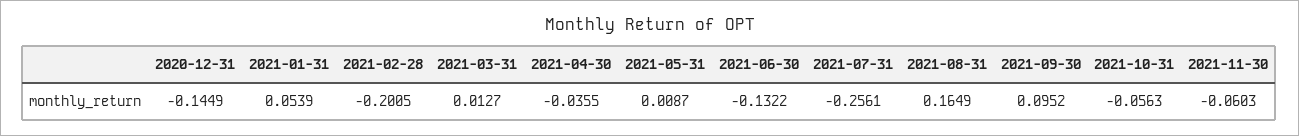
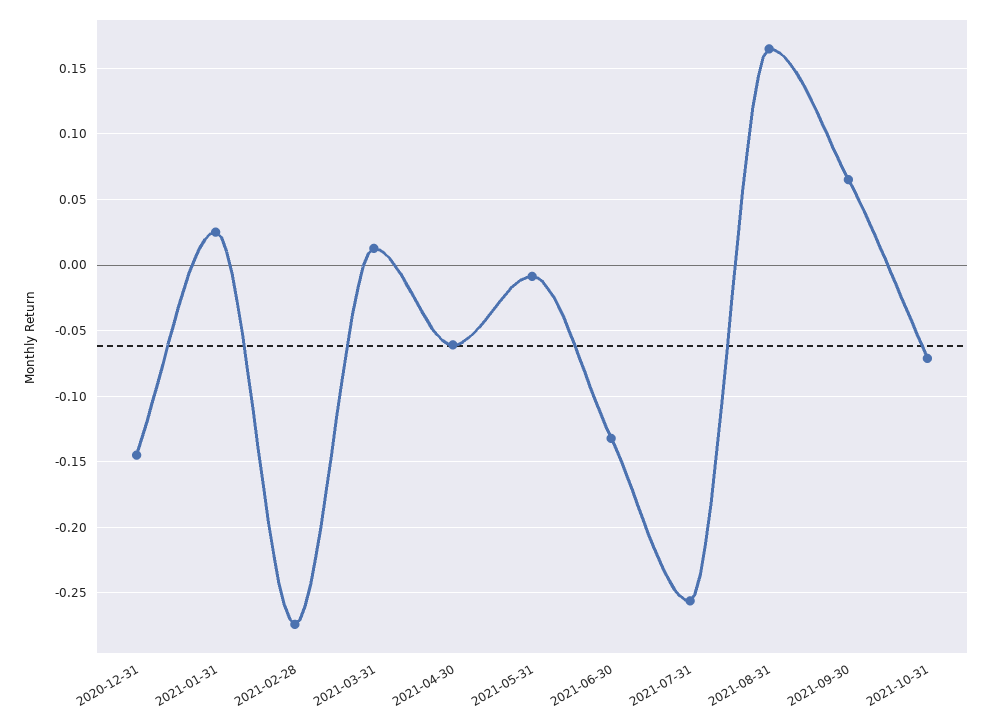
  {
    "2020-12-31": -0.1449,
-   "2021-01-31": 0.0539,
+   "2021-01-31": 0.025,
-   "2021-02-28": -0.2005,
+   "2021-02-28": -0.275,
    "2021-03-31": 0.0127,
-   "2021-04-30": -0.0355,
+   "2021-04-30": -0.06,
-   "2021-05-31": 0.0087,
+   "2021-05-31": -0.01,
    "2021-06-30": -0.1322,
    "2021-07-31": -0.2561,
    "2021-08-31": 0.1649,
-   "2021-09-30": 0.0952,
+   "2021-09-30": 0.065,
-   "2021-10-31": -0.0563,
+   "2021-10-31": -0.07
-   "2021-11-30": -0.0603
  }

